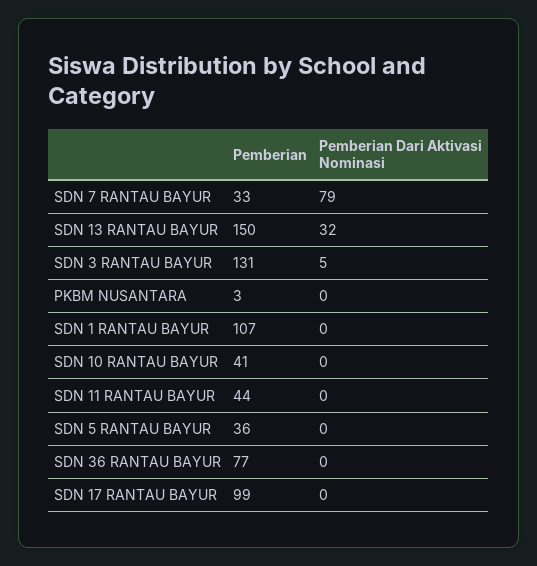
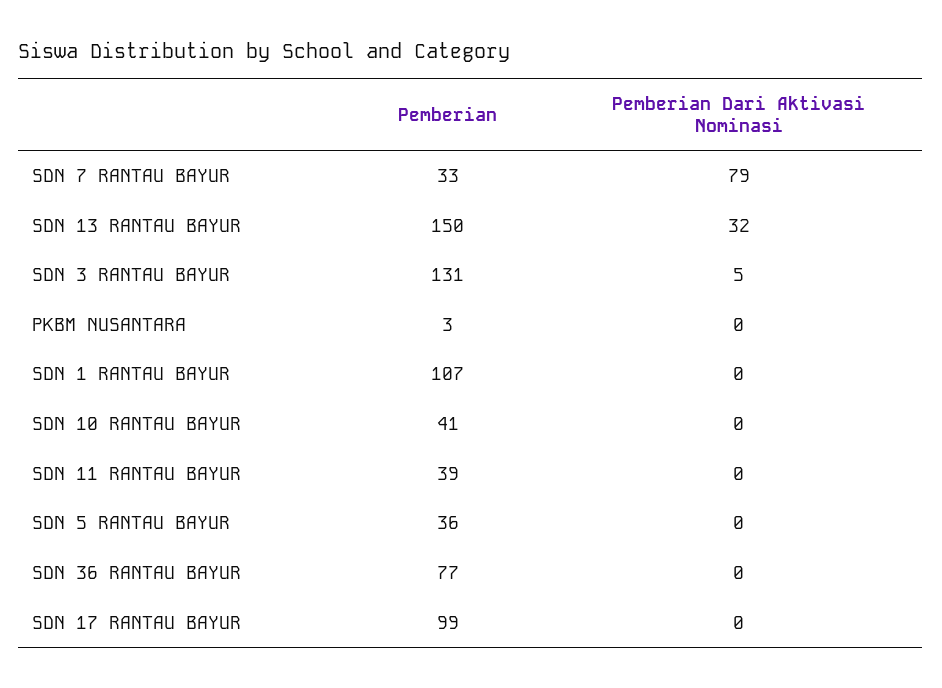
  {
    "Pemberian": {
      "SDN 7 RANTAU BAYUR": 33,
      "SDN 13 RANTAU BAYUR": 150,
      "SDN 3 RANTAU BAYUR": 131,
      "PKBM NUSANTARA": 3,
      "SDN 1 RANTAU BAYUR": 107,
      "SDN 10 RANTAU BAYUR": 41,
-     "SDN 11 RANTAU BAYUR": 44,
+     "SDN 11 RANTAU BAYUR": 39,
      "SDN 5 RANTAU BAYUR": 36,
      "SDN 36 RANTAU BAYUR": 77,
      "SDN 17 RANTAU BAYUR": 99
    },
    "Pemberian Dari Aktivasi Nominasi": {
      "SDN 7 RANTAU BAYUR": 79,
      "SDN 13 RANTAU BAYUR": 32,
      "SDN 3 RANTAU BAYUR": 5,
      "PKBM NUSANTARA": 0,
      "SDN 1 RANTAU BAYUR": 0,
      "SDN 10 RANTAU BAYUR": 0,
      "SDN 11 RANTAU BAYUR": 0,
      "SDN 5 RANTAU BAYUR": 0,
      "SDN 36 RANTAU BAYUR": 0,
      "SDN 17 RANTAU BAYUR": 0
    }
  }

